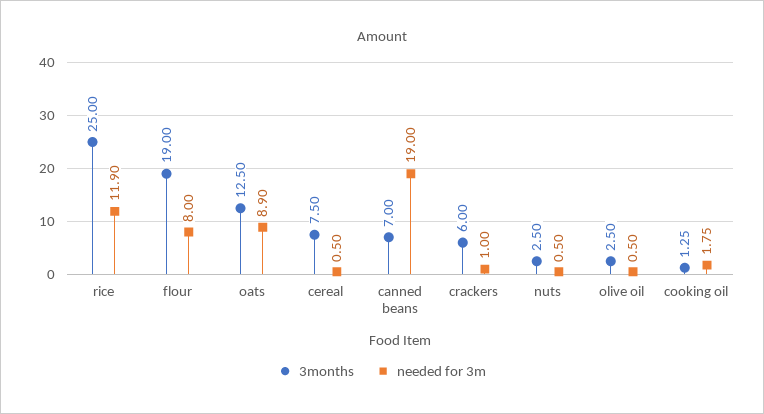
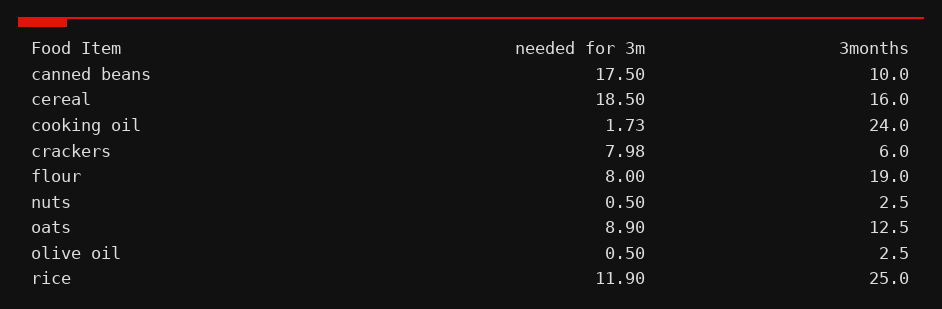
  {
    "3months": {
      "rice": 25,
      "flour": 19,
      "oats": 12.5,
-     "cereal": 7.5,
+     "cereal": 16,
-     "canned beans": 7,
+     "canned beans": 10,
      "crackers": 6,
      "nuts": 2.5,
      "olive oil": 2.5,
-     "cooking oil": 1.25
+     "cooking oil": 24
    },
    "needed for 3m": {
      "rice": 11.9,
      "flour": 8,
      "oats": 8.9,
-     "cereal": 0.5,
+     "cereal": 18.5,
-     "canned beans": 19,
+     "canned beans": 17.5,
-     "crackers": 1,
+     "crackers": 7.98,
      "nuts": 0.5,
      "olive oil": 0.5,
-     "cooking oil": 1.75
+     "cooking oil": 1.73
    }
  }

